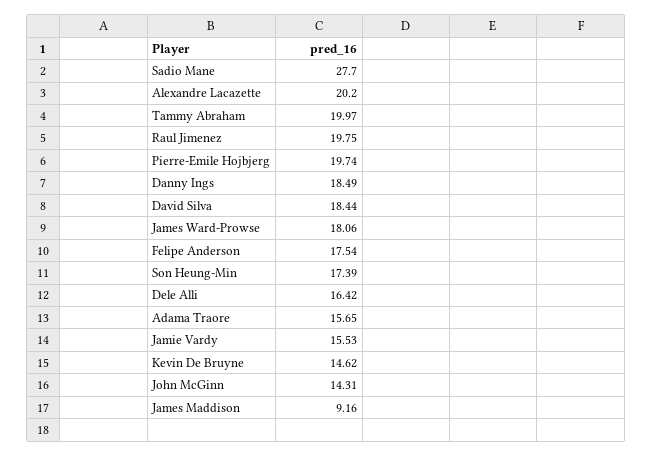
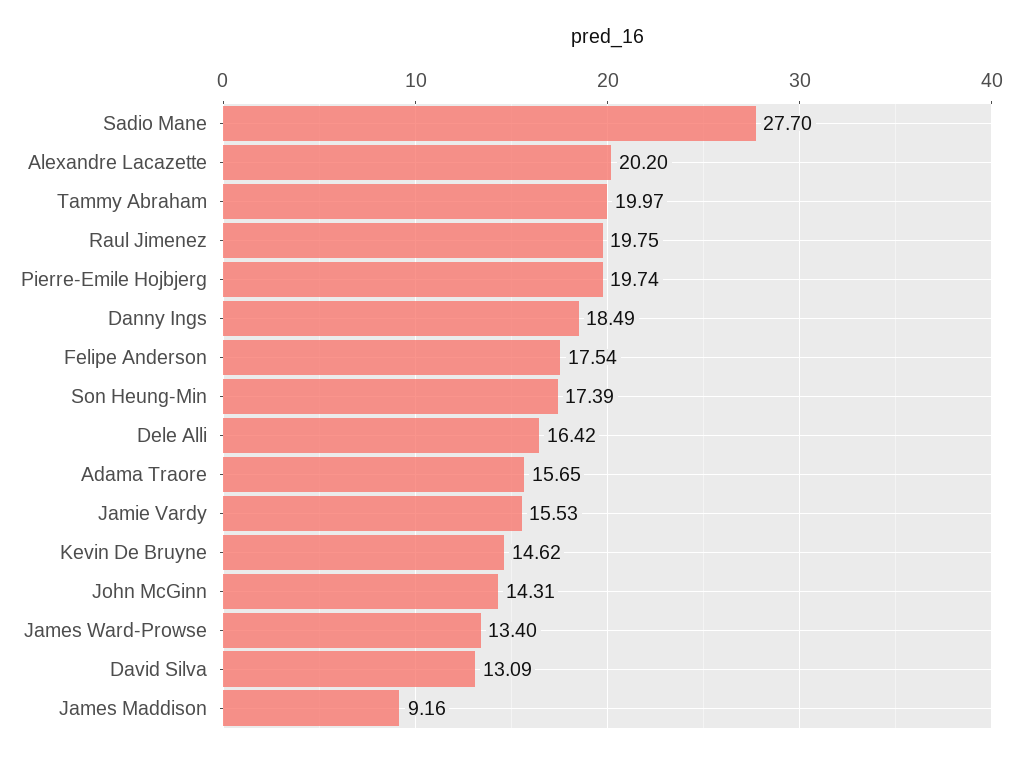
  {
    "Sadio Mane": 27.7,
    "Alexandre Lacazette": 20.2,
    "Tammy Abraham": 19.97,
    "Raul Jimenez": 19.75,
    "Pierre-Emile Hojbjerg": 19.74,
    "Danny Ings": 18.49,
-   "David Silva": 18.44,
+   "David Silva": 13.09,
-   "James Ward-Prowse": 18.06,
+   "James Ward-Prowse": 13.4,
    "Felipe Anderson": 17.54,
    "Son Heung-Min": 17.39,
    "Dele Alli": 16.42,
    "Adama Traore": 15.65,
    "Jamie Vardy": 15.53,
    "Kevin De Bruyne": 14.62,
    "John McGinn": 14.31,
    "James Maddison": 9.16
  }

